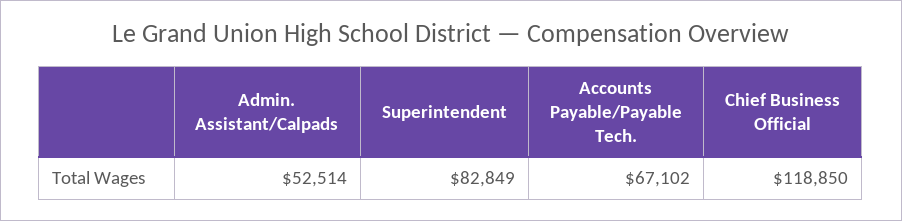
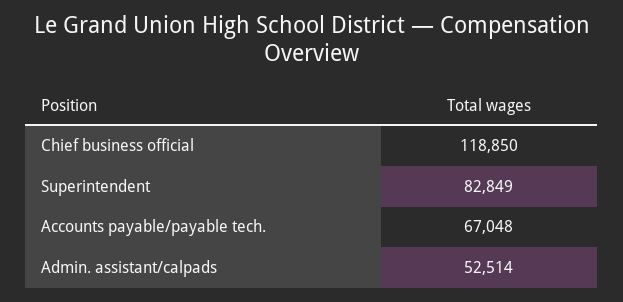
  {
    "Admin. Assistant/Calpads": 52514,
    "Superintendent": 82849,
-   "Accounts Payable/Payable Tech.": 67102,
+   "Accounts Payable/Payable Tech.": 67048,
    "Chief Business Official": 118850
  }

